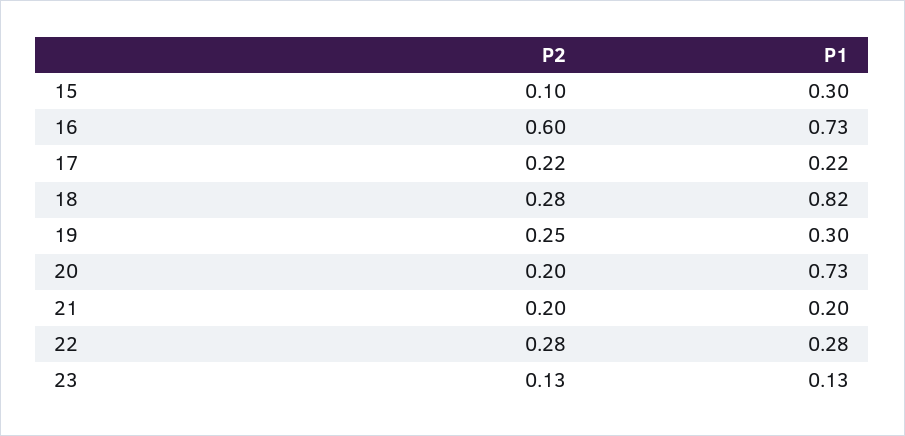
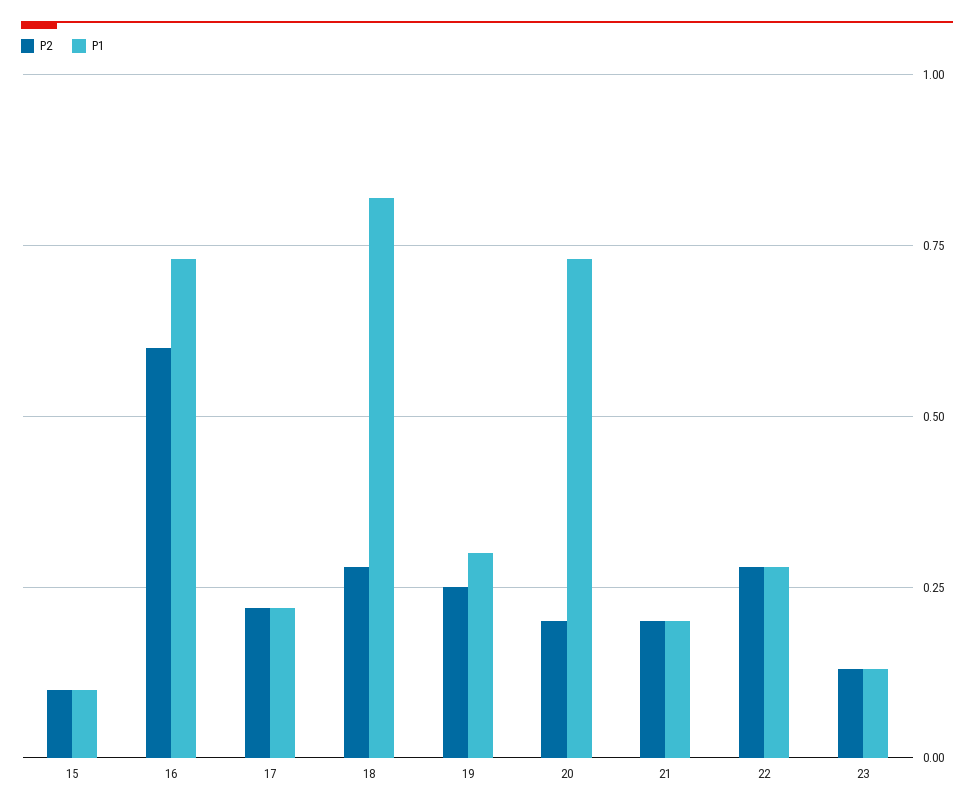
  {
    "P2": {
      "15": 0.1,
      "16": 0.6,
      "17": 0.22,
      "18": 0.28,
      "19": 0.25,
      "20": 0.2,
      "21": 0.2,
      "22": 0.28,
      "23": 0.13
    },
    "P1": {
-     "15": 0.3,
+     "15": 0.1,
      "16": 0.73,
      "17": 0.22,
      "18": 0.82,
      "19": 0.3,
      "20": 0.73,
      "21": 0.2,
      "22": 0.28,
      "23": 0.13
    }
  }

